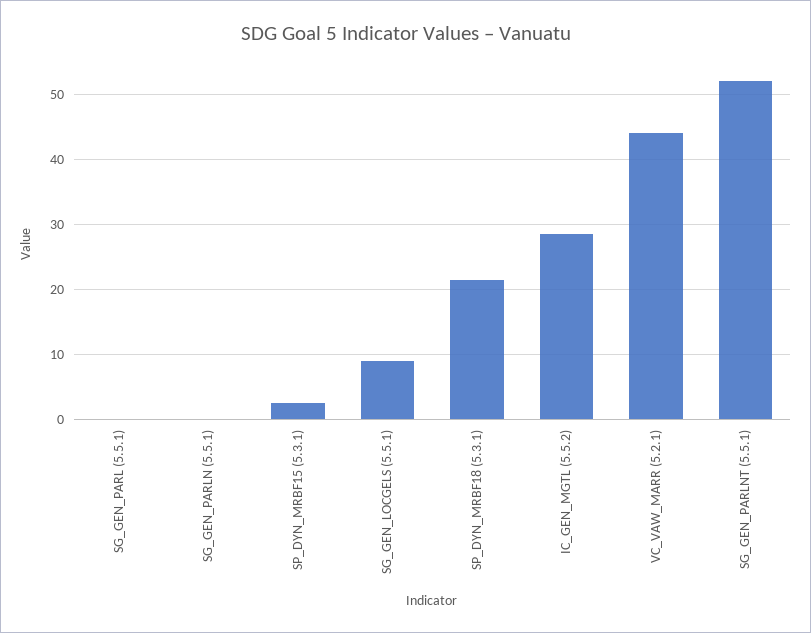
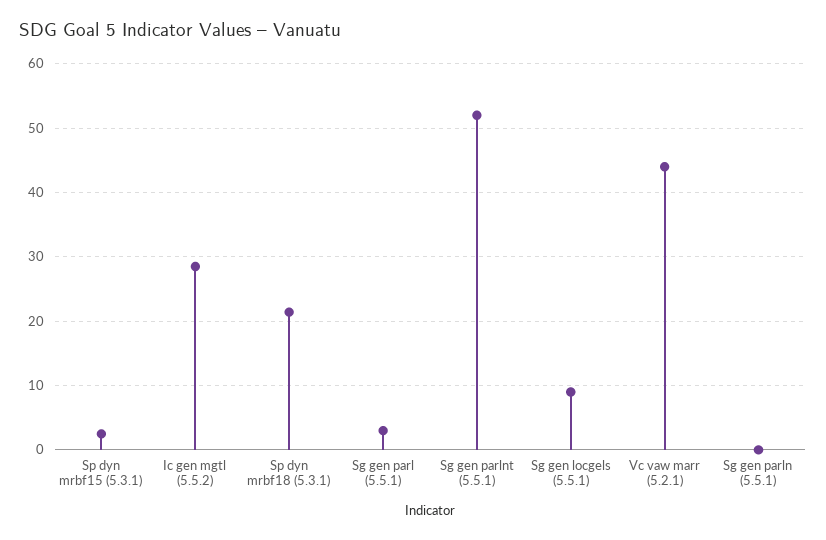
  {
-   "SG_GEN_PARL (5.5.1)": 0,
+   "SG_GEN_PARL (5.5.1)": 3,
    "SG_GEN_PARLN (5.5.1)": 0,
    "SP_DYN_MRBF15 (5.3.1)": 3,
    "SG_GEN_LOCGELS (5.5.1)": 9,
    "SP_DYN_MRBF18 (5.3.1)": 21,
    "IC_GEN_MGTL (5.5.2)": 29,
    "VC_VAW_MARR (5.2.1)": 44,
    "SG_GEN_PARLNT (5.5.1)": 52
  }

